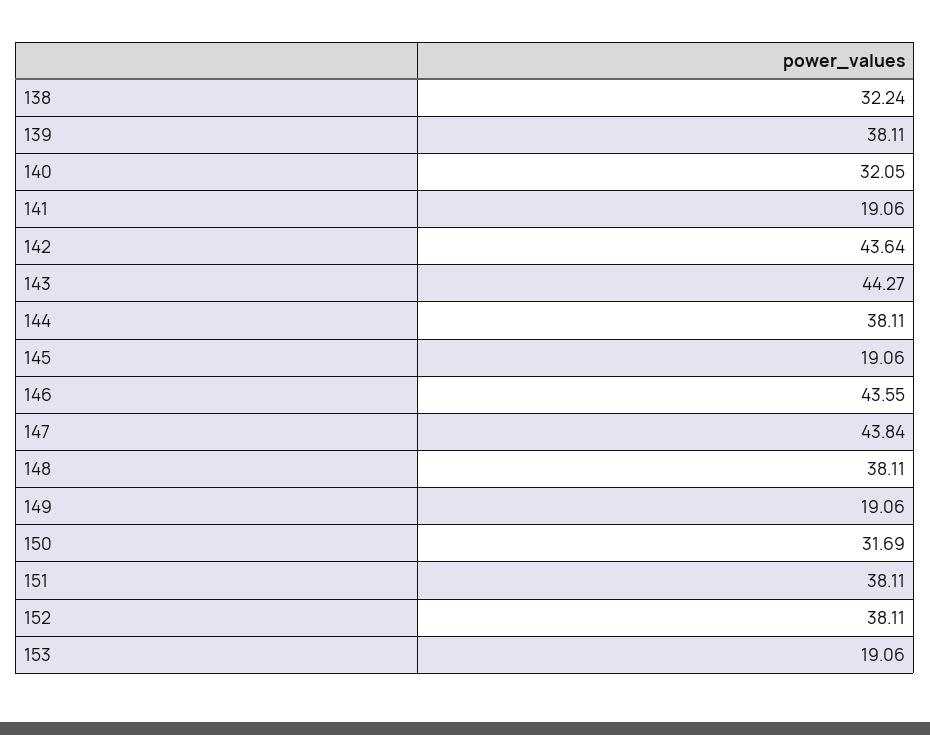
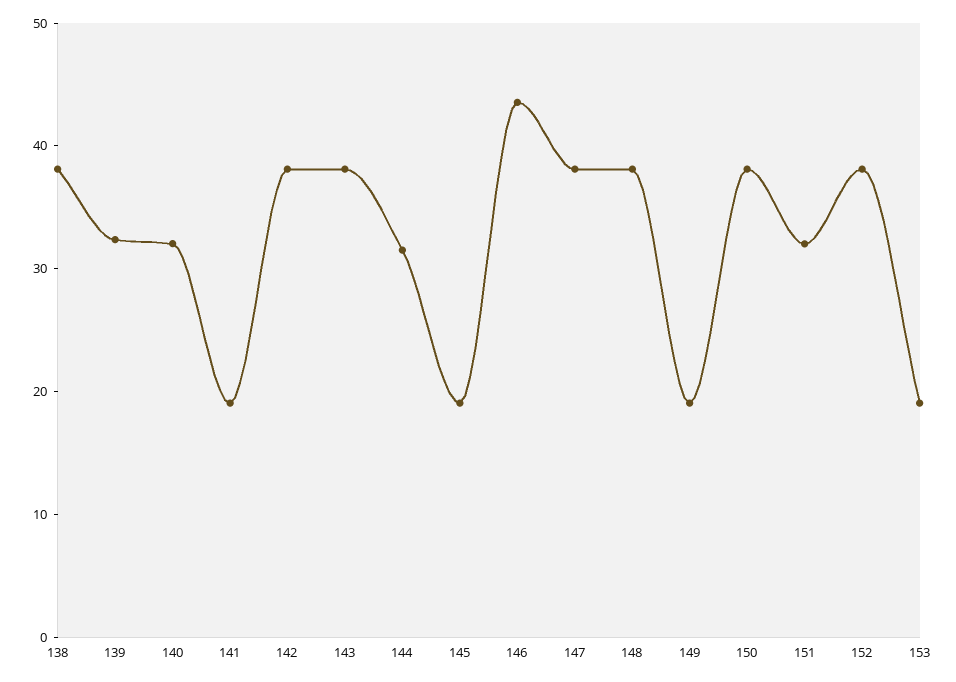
  {
-   "138": 32.24,
+   "138": 38,
-   "139": 38.11,
+   "139": 32,
    "140": 32.05,
    "141": 19.06,
-   "142": 43.64,
+   "142": 38,
-   "143": 44.27,
+   "143": 38,
-   "144": 38.11,
+   "144": 32,
    "145": 19.06,
    "146": 43.55,
-   "147": 43.84,
+   "147": 38,
    "148": 38.11,
    "149": 19.06,
-   "150": 31.69,
+   "150": 38,
-   "151": 38.11,
+   "151": 32,
    "152": 38.11,
    "153": 19.06
  }

